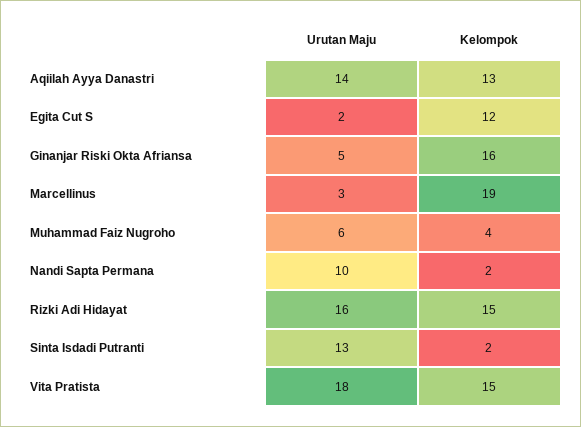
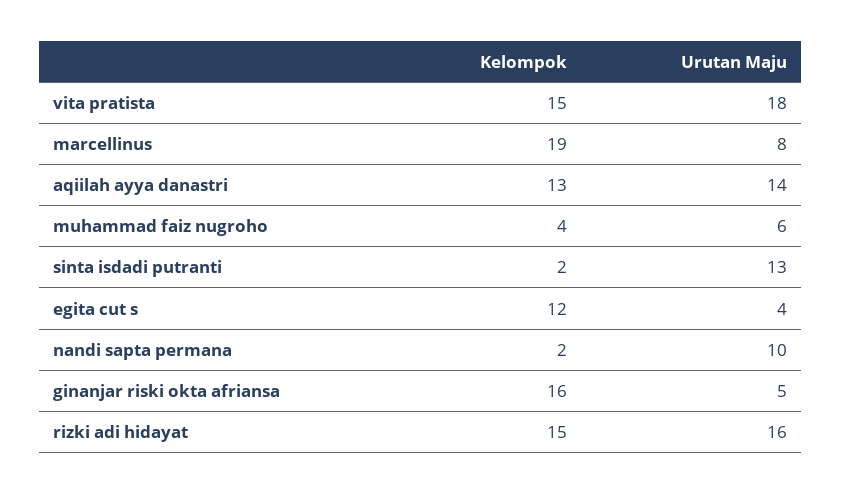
  {
    "Urutan Maju": {
      "Aqiilah Ayya Danastri": 14,
-     "Egita Cut S": 2,
+     "Egita Cut S": 4,
      "Ginanjar Riski Okta Afriansa": 5,
-     "Marcellinus": 3,
+     "Marcellinus": 8,
      "Muhammad Faiz Nugroho": 6,
      "Nandi Sapta Permana": 10,
      "Rizki Adi Hidayat": 16,
      "Sinta Isdadi Putranti": 13,
      "Vita Pratista": 18
    },
    "Kelompok": {
      "Aqiilah Ayya Danastri": 13,
      "Egita Cut S": 12,
      "Ginanjar Riski Okta Afriansa": 16,
      "Marcellinus": 19,
      "Muhammad Faiz Nugroho": 4,
      "Nandi Sapta Permana": 2,
      "Rizki Adi Hidayat": 15,
      "Sinta Isdadi Putranti": 2,
      "Vita Pratista": 15
    }
  }

